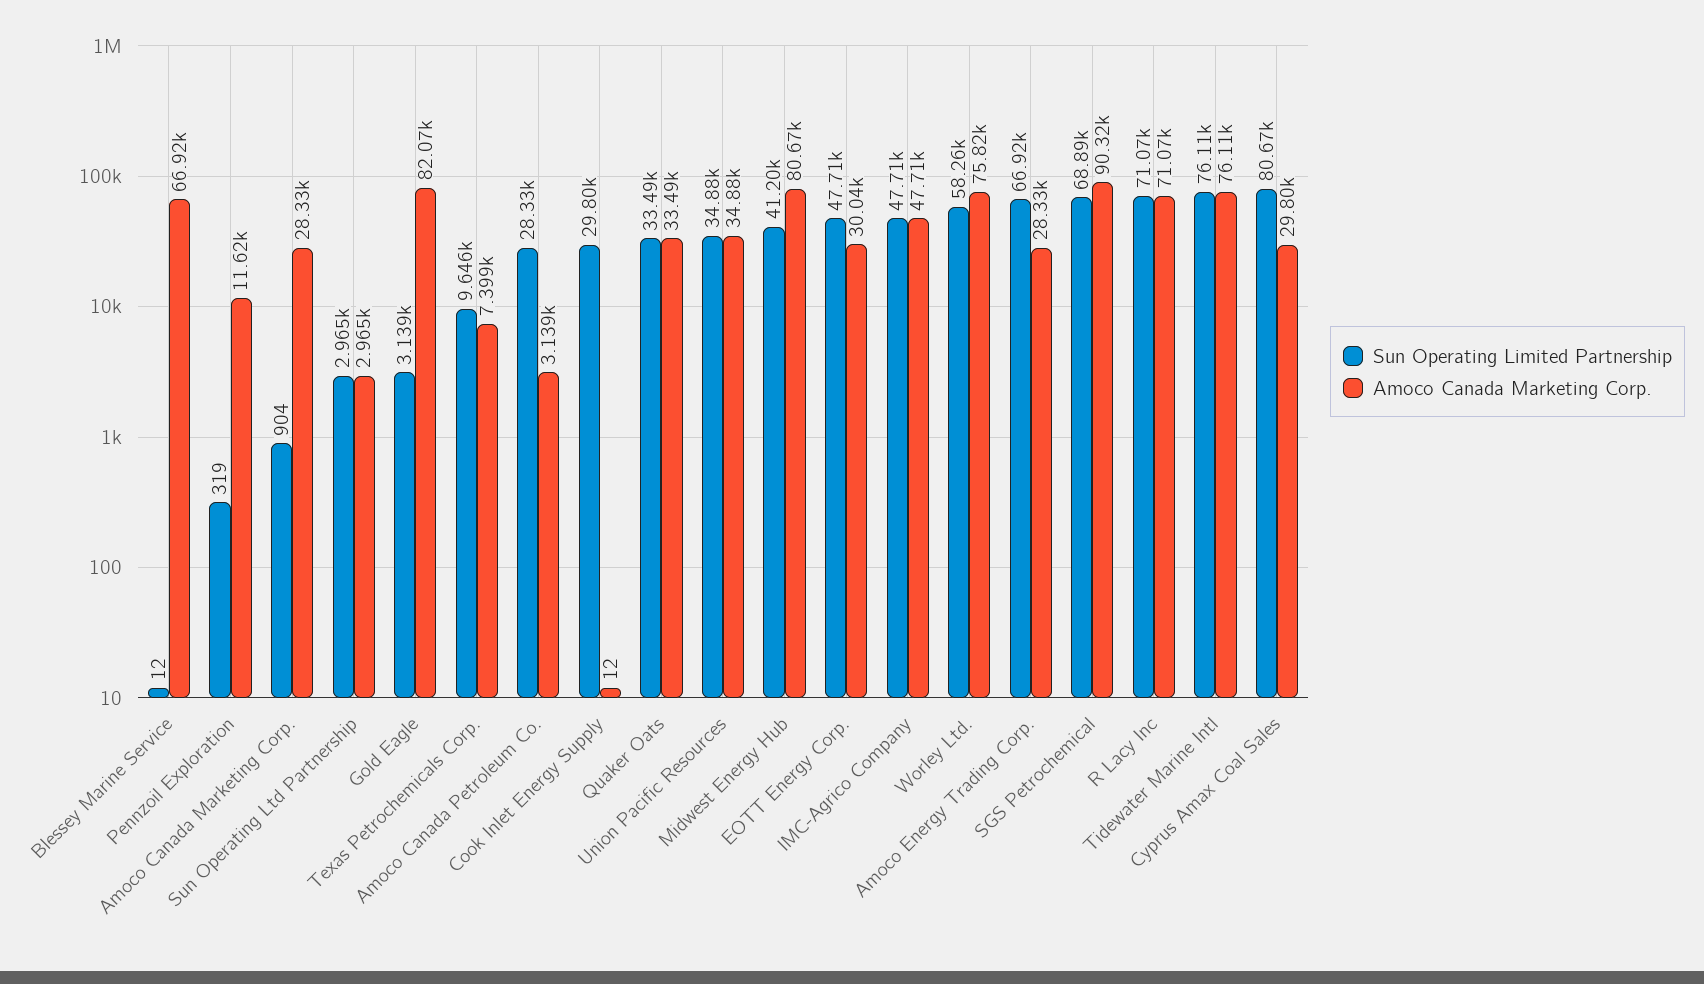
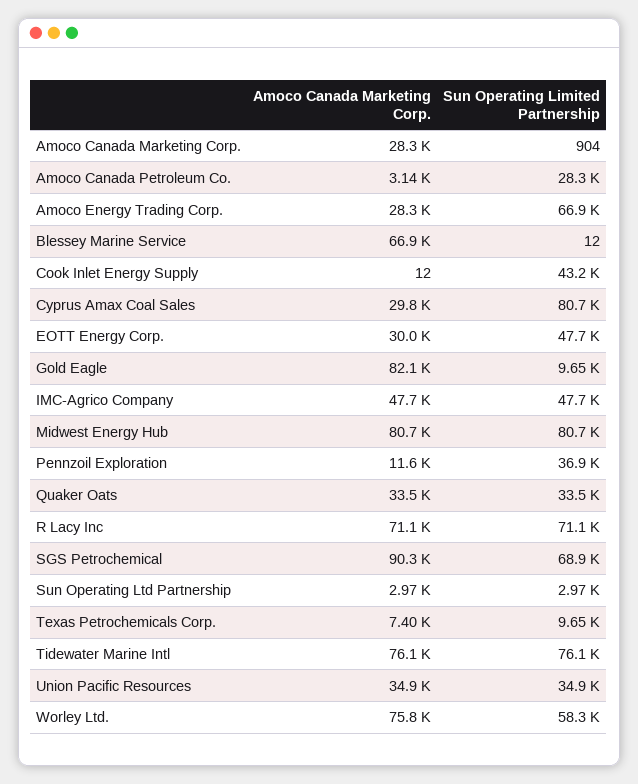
  {
    "Sun Operating Limited Partnership": {
      "Blessey Marine Service": 12,
-     "Pennzoil Exploration": 319,
+     "Pennzoil Exploration": 36900,
      "Amoco Canada Marketing Corp.": 904,
      "Sun Operating Ltd Partnership": 2965,
-     "Gold Eagle": 3139,
+     "Gold Eagle": 9650,
      "Texas Petrochemicals Corp.": 9646,
      "Amoco Canada Petroleum Co.": 28330,
-     "Cook Inlet Energy Supply": 29800,
+     "Cook Inlet Energy Supply": 43200,
      "Quaker Oats": 33490,
      "Union Pacific Resources": 34880,
-     "Midwest Energy Hub": 41200,
+     "Midwest Energy Hub": 80700,
      "EOTT Energy Corp.": 47710,
      "IMC-Agrico Company": 47710,
      "Worley Ltd.": 58260,
      "Amoco Energy Trading Corp.": 66920,
      "SGS Petrochemical": 68890,
      "R Lacy Inc": 71070,
      "Tidewater Marine Intl": 76110,
      "Cyprus Amax Coal Sales": 80670
    },
    "Amoco Canada Marketing Corp.": {
      "Blessey Marine Service": 66920,
      "Pennzoil Exploration": 11620,
      "Amoco Canada Marketing Corp.": 28330,
      "Sun Operating Ltd Partnership": 2965,
      "Gold Eagle": 82070,
      "Texas Petrochemicals Corp.": 7399,
      "Amoco Canada Petroleum Co.": 3139,
      "Cook Inlet Energy Supply": 12,
      "Quaker Oats": 33490,
      "Union Pacific Resources": 34880,
      "Midwest Energy Hub": 80670,
      "EOTT Energy Corp.": 30040,
      "IMC-Agrico Company": 47710,
      "Worley Ltd.": 75820,
      "Amoco Energy Trading Corp.": 28330,
      "SGS Petrochemical": 90320,
      "R Lacy Inc": 71070,
      "Tidewater Marine Intl": 76110,
      "Cyprus Amax Coal Sales": 29800
    }
  }

